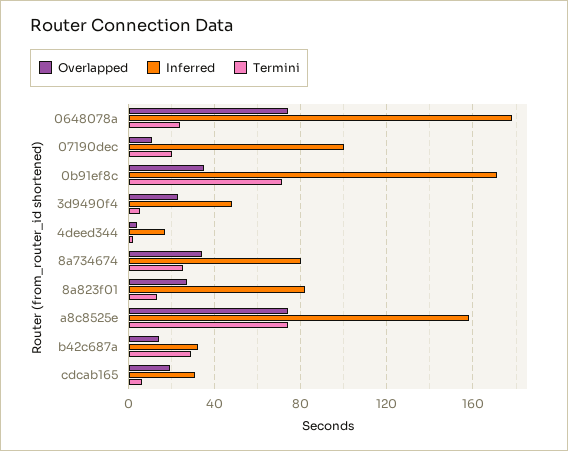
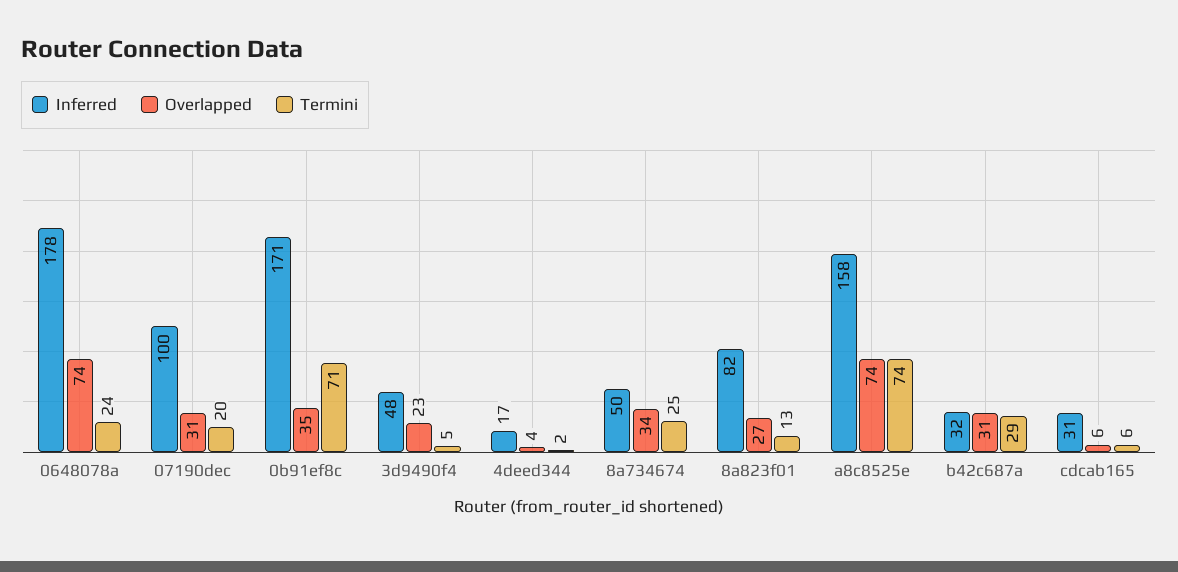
  {
    "Overlapped": {
      "0648078a": 74,
-     "07190dec": 10,
+     "07190dec": 31,
      "0b91ef8c": 35,
      "3d9490f4": 23,
      "4deed344": 4,
      "8a734674": 34,
      "8a823f01": 27,
      "a8c8525e": 74,
-     "b42c687a": 15,
+     "b42c687a": 31,
-     "cdcab165": 20
+     "cdcab165": 6
    },
    "Inferred": {
      "0648078a": 178,
      "07190dec": 100,
      "0b91ef8c": 171,
      "3d9490f4": 48,
      "4deed344": 17,
-     "8a734674": 80,
+     "8a734674": 50,
      "8a823f01": 82,
      "a8c8525e": 158,
      "b42c687a": 32,
      "cdcab165": 31
    },
    "Termini": {
      "0648078a": 24,
      "07190dec": 20,
      "0b91ef8c": 71,
      "3d9490f4": 5,
      "4deed344": 2,
      "8a734674": 25,
      "8a823f01": 13,
      "a8c8525e": 74,
      "b42c687a": 29,
      "cdcab165": 6
    }
  }

